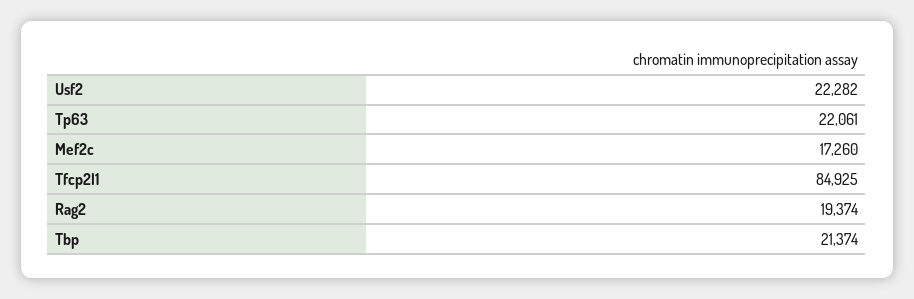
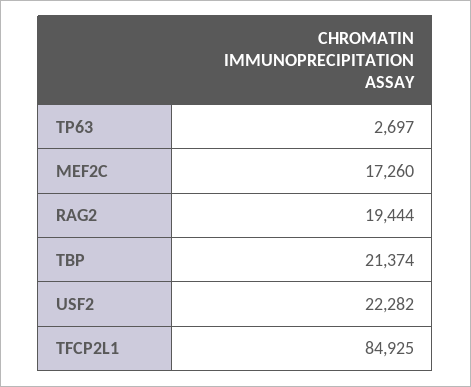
  {
    "Usf2": 22282,
-   "Tp63": 22061,
+   "Tp63": 2697,
    "Mef2c": 17260,
    "Tfcp2l1": 84925,
-   "Rag2": 19374,
+   "Rag2": 19444,
    "Tbp": 21374
  }

